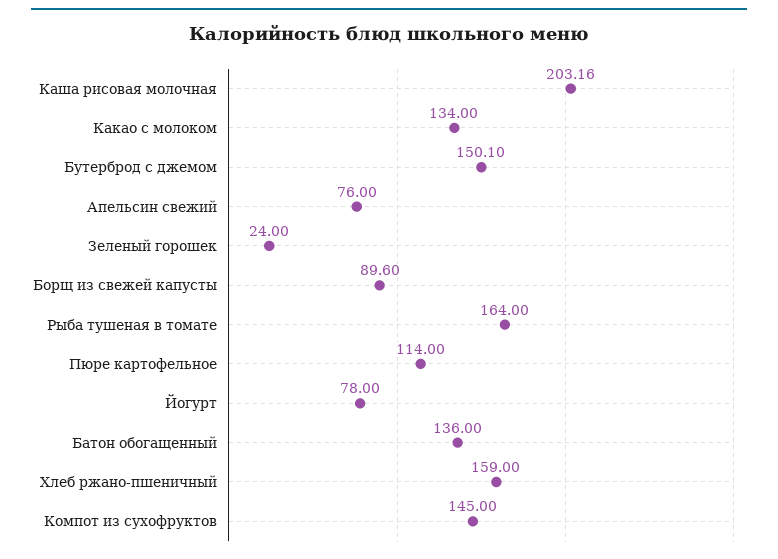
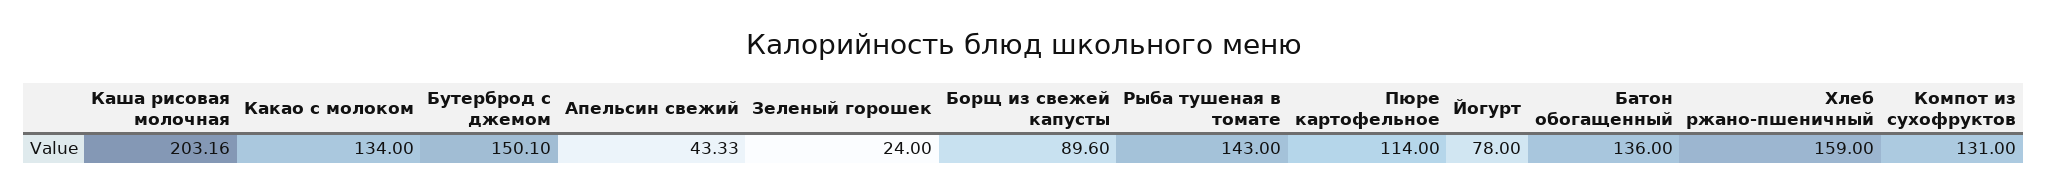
  {
    "Каша рисовая молочная": 203.16,
    "Какао с молоком": 134,
    "Бутерброд с джемом": 150.1,
-   "Апельсин свежий": 76,
+   "Апельсин свежий": 43.33,
    "Зеленый горошек": 24,
    "Борщ из свежей капусты": 89.6,
-   "Рыба тушеная в томате": 164,
+   "Рыба тушеная в томате": 143,
    "Пюре картофельное": 114,
    "Йогурт": 78,
    "Батон обогащенный": 136,
    "Хлеб ржано-пшеничный": 159,
-   "Компот из сухофруктов": 145
+   "Компот из сухофруктов": 131
  }

